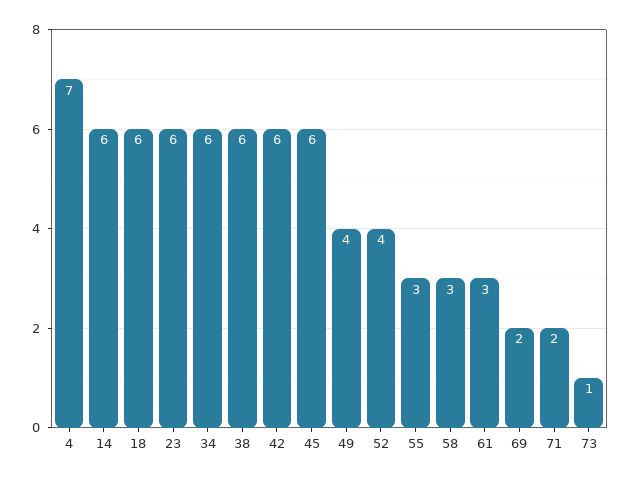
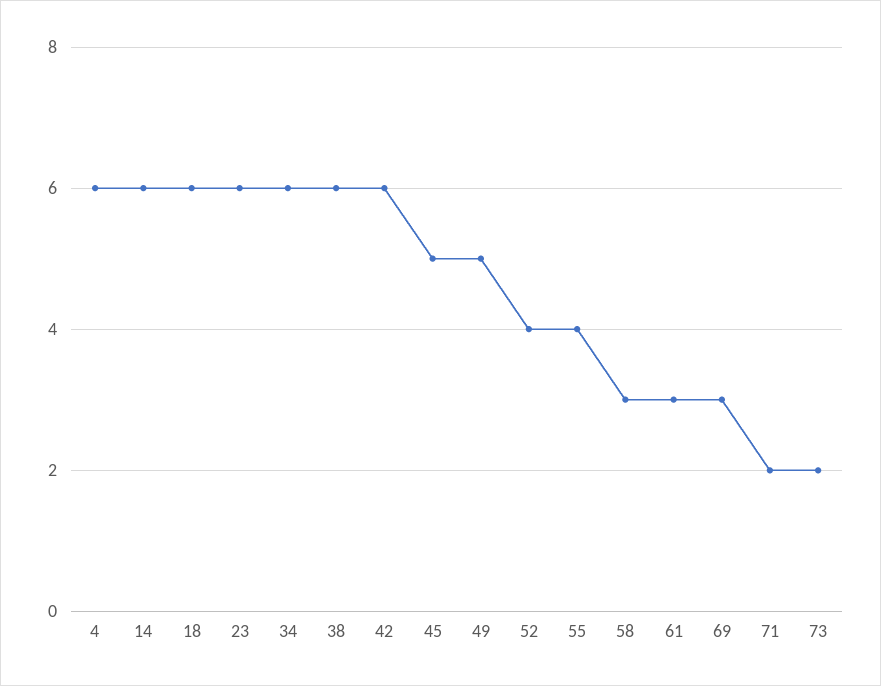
  {
-   "4": 7,
+   "4": 6,
    "14": 6,
    "18": 6,
    "23": 6,
    "34": 6,
    "38": 6,
    "42": 6,
-   "45": 6,
+   "45": 5,
-   "49": 4,
+   "49": 5,
    "52": 4,
-   "55": 3,
+   "55": 4,
    "58": 3,
    "61": 3,
-   "69": 2,
+   "69": 3,
    "71": 2,
-   "73": 1
+   "73": 2
  }

